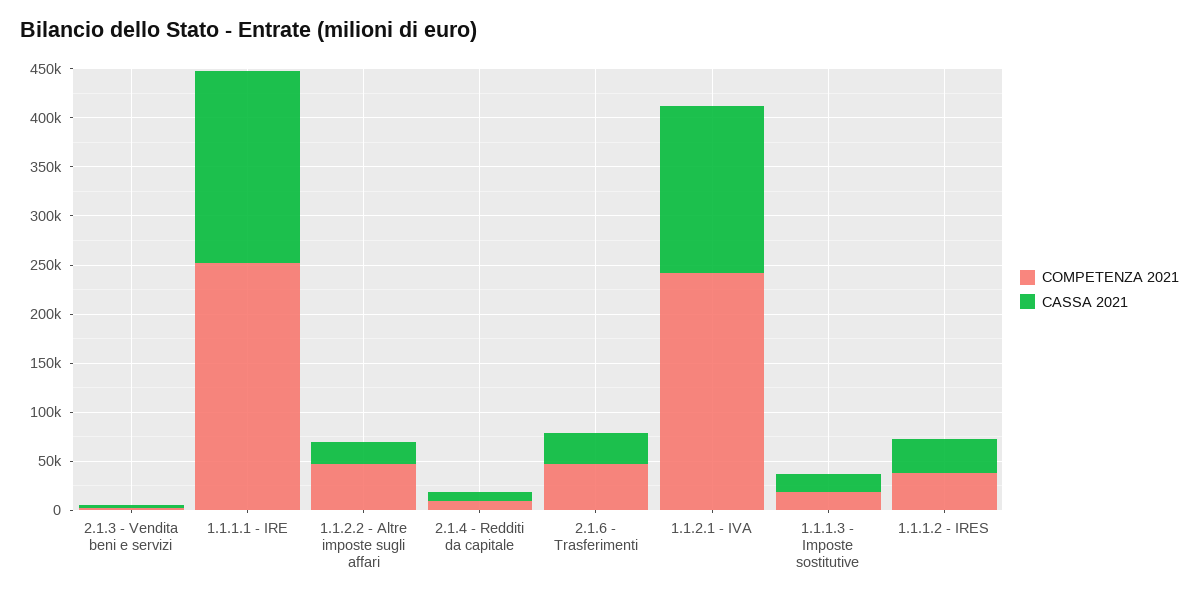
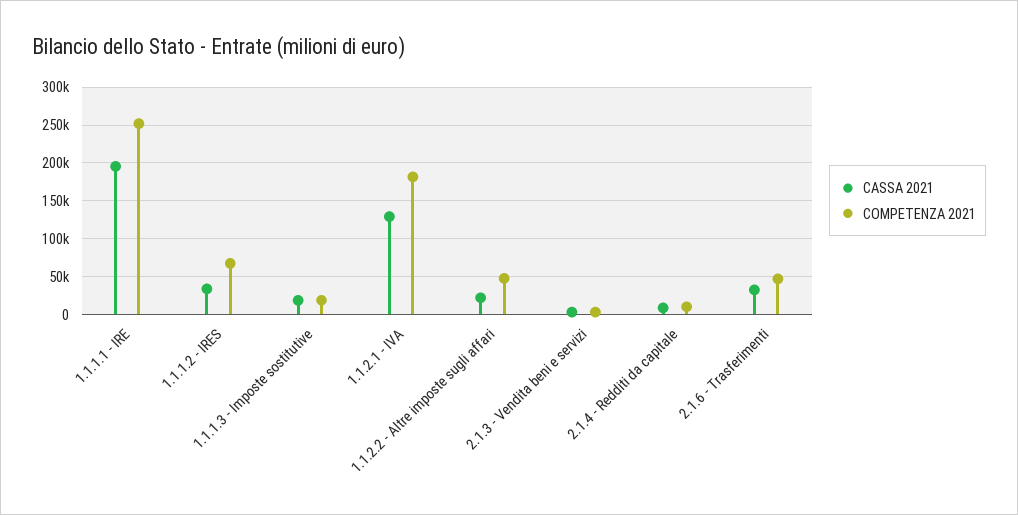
  {
    "COMPETENZA 2021": {
      "2.1.3 - Vendita beni e servizi": 0,
      "1.1.1.1 - IRE": 250000,
      "1.1.2.2 - Altre imposte sugli affari": 50000,
      "2.1.4 - Redditi da capitale": 10000,
      "2.1.6 - Trasferimenti": 50000,
-     "1.1.2.1 - IVA": 240000,
+     "1.1.2.1 - IVA": 180000,
      "1.1.1.3 - Imposte sostitutive": 20000,
-     "1.1.1.2 - IRES": 40000
+     "1.1.1.2 - IRES": 70000
    },
    "CASSA 2021": {
      "2.1.3 - Vendita beni e servizi": 0,
      "1.1.1.1 - IRE": 200000,
      "1.1.2.2 - Altre imposte sugli affari": 20000,
      "2.1.4 - Redditi da capitale": 10000,
      "2.1.6 - Trasferimenti": 30000,
-     "1.1.2.1 - IVA": 170000,
+     "1.1.2.1 - IVA": 130000,
      "1.1.1.3 - Imposte sostitutive": 20000,
      "1.1.1.2 - IRES": 30000
    }
  }

